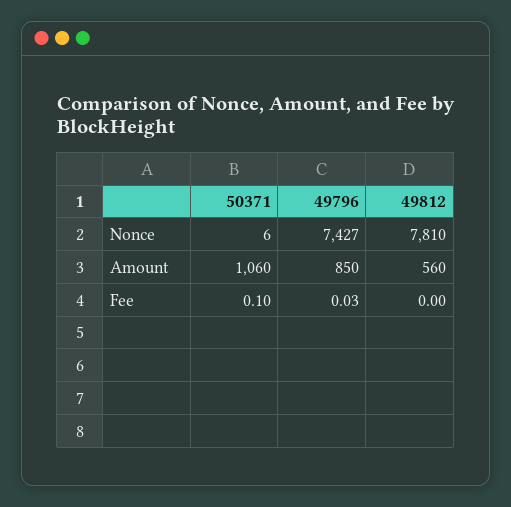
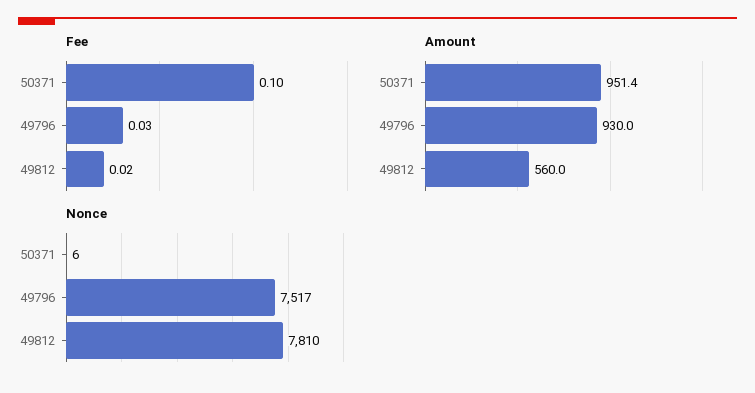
  {
    "Nonce": {
      "50371": 6,
-     "49796": 7427,
+     "49796": 7517,
      "49812": 7810
    },
    "Amount": {
-     "50371": 1060,
+     "50371": 951.4,
-     "49796": 850,
+     "49796": 930,
      "49812": 560
    },
    "Fee": {
      "50371": 0.1,
      "49796": 0.03,
-     "49812": 0
+     "49812": 0.02
    }
  }

